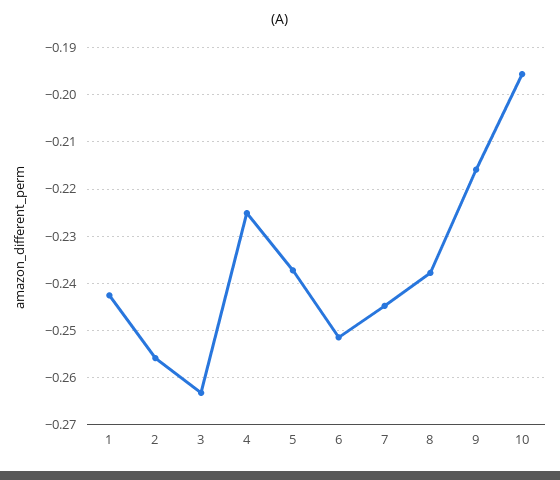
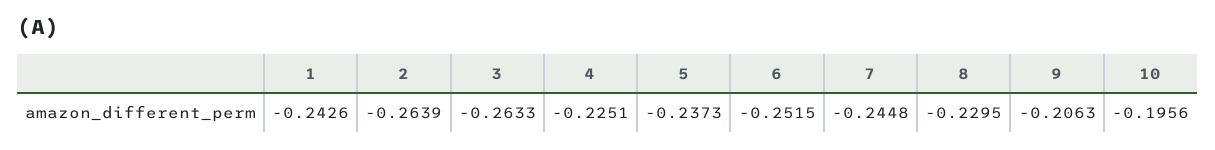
  {
    "1": -0.2426,
-   "2": -0.256,
+   "2": -0.2639,
    "3": -0.2633,
    "4": -0.2251,
    "5": -0.2373,
    "6": -0.2515,
    "7": -0.2448,
-   "8": -0.238,
+   "8": -0.2295,
-   "9": -0.216,
+   "9": -0.2063,
    "10": -0.1956
  }

